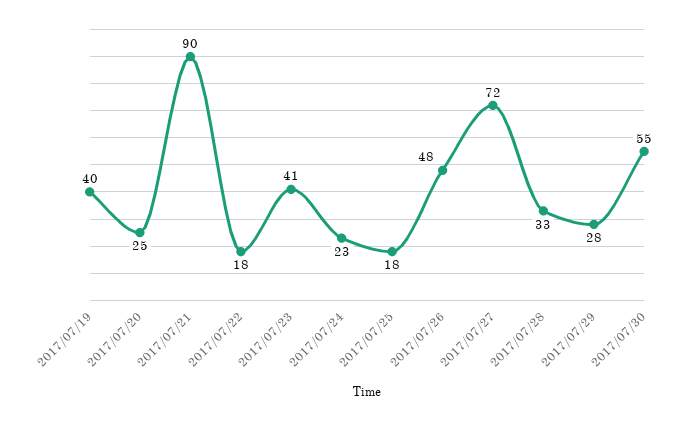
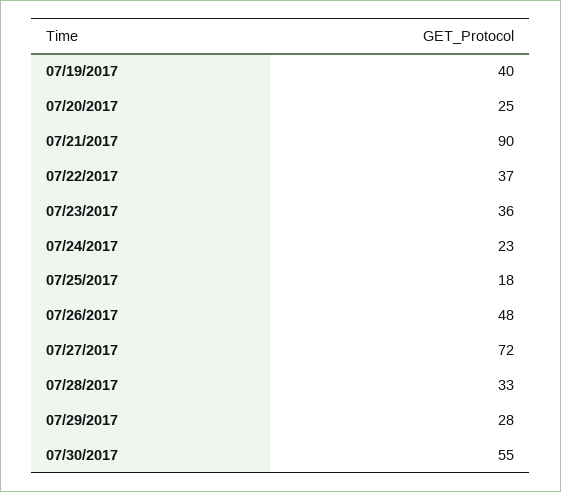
  {
    "2017/07/19": 40,
    "2017/07/20": 25,
    "2017/07/21": 90,
-   "2017/07/22": 18,
+   "2017/07/22": 37,
-   "2017/07/23": 41,
+   "2017/07/23": 36,
    "2017/07/24": 23,
    "2017/07/25": 18,
    "2017/07/26": 48,
    "2017/07/27": 72,
    "2017/07/28": 33,
    "2017/07/29": 28,
    "2017/07/30": 55
  }

